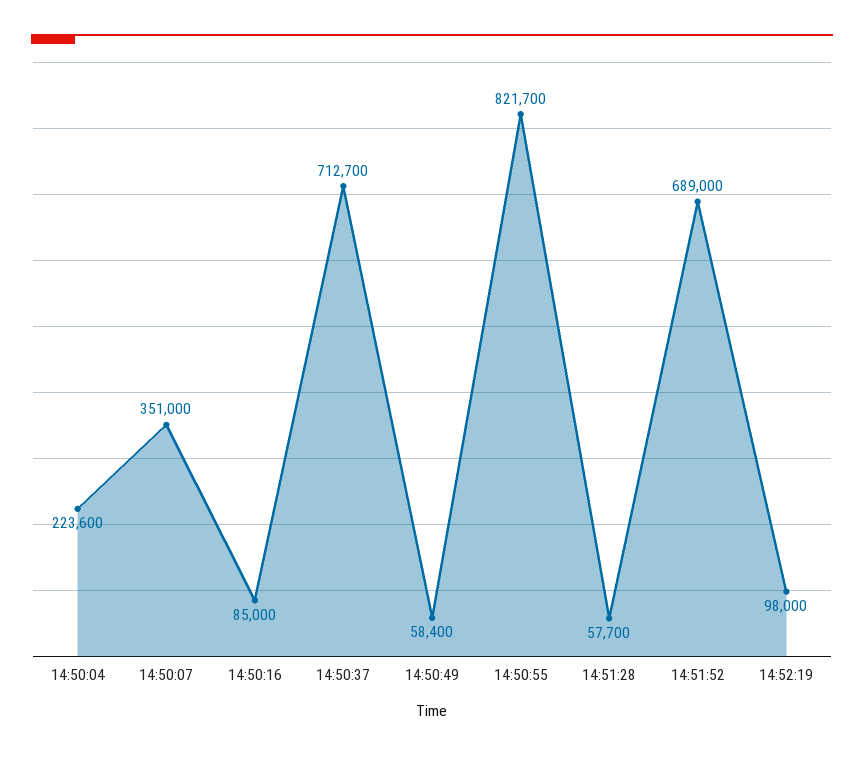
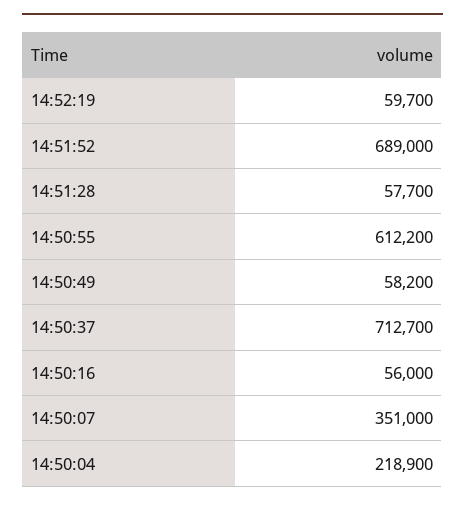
  {
-   "14:50:04": 223600,
+   "14:50:04": 218900,
    "14:50:07": 351000,
-   "14:50:16": 85000,
+   "14:50:16": 56000,
    "14:50:37": 712700,
-   "14:50:49": 58400,
+   "14:50:49": 58200,
-   "14:50:55": 821700,
+   "14:50:55": 612200,
    "14:51:28": 57700,
    "14:51:52": 689000,
-   "14:52:19": 98000
+   "14:52:19": 59700
  }

